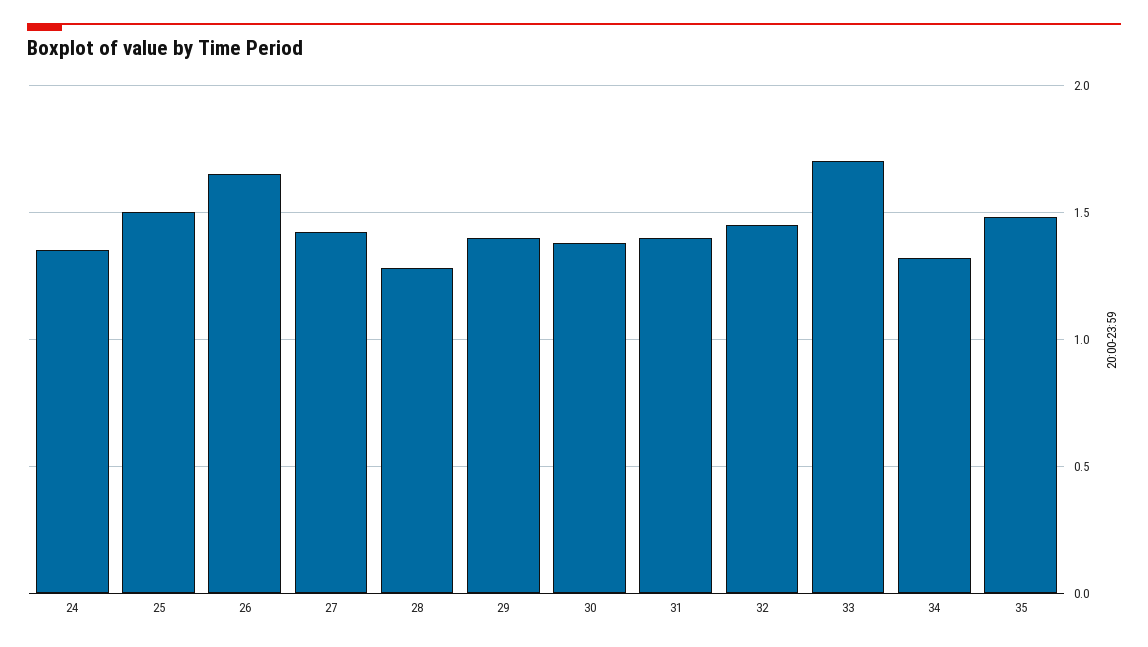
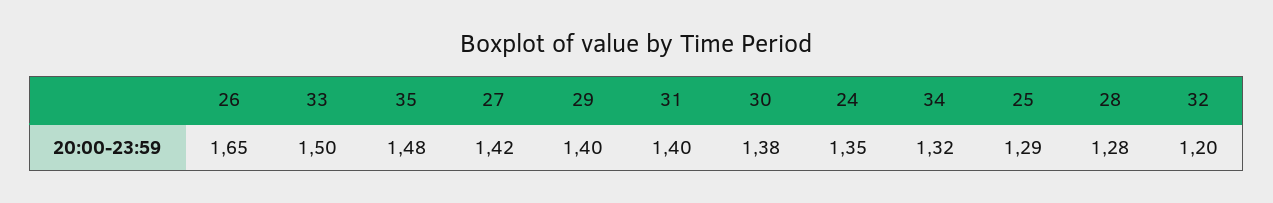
  {
    "24": 1.35,
-   "25": 1.5,
+   "25": 1.29,
    "26": 1.65,
    "27": 1.42,
    "28": 1.28,
    "29": 1.4,
    "30": 1.38,
    "31": 1.4,
-   "32": 1.45,
+   "32": 1.2,
-   "33": 1.7,
+   "33": 1.5,
    "34": 1.32,
    "35": 1.48
  }

